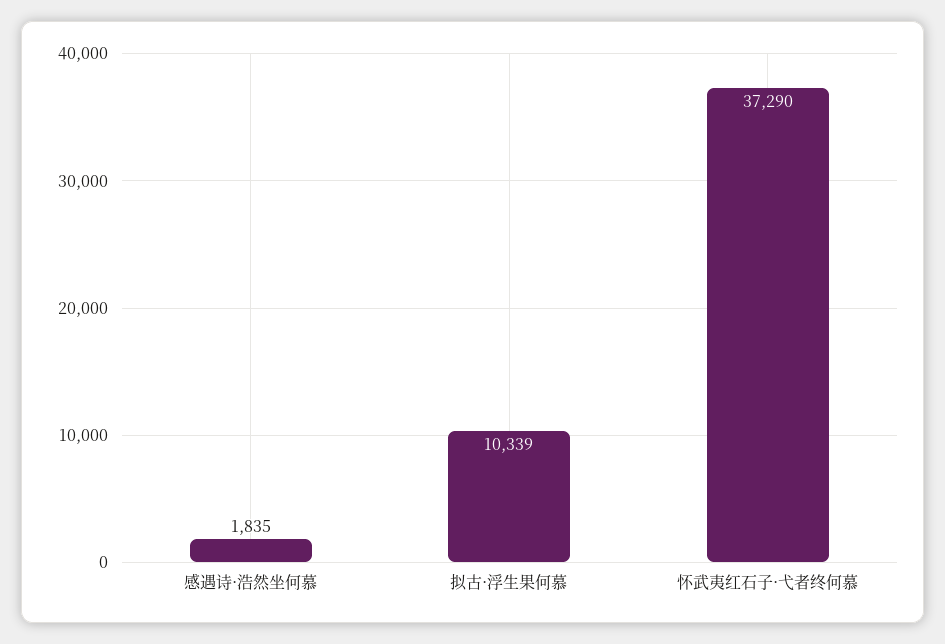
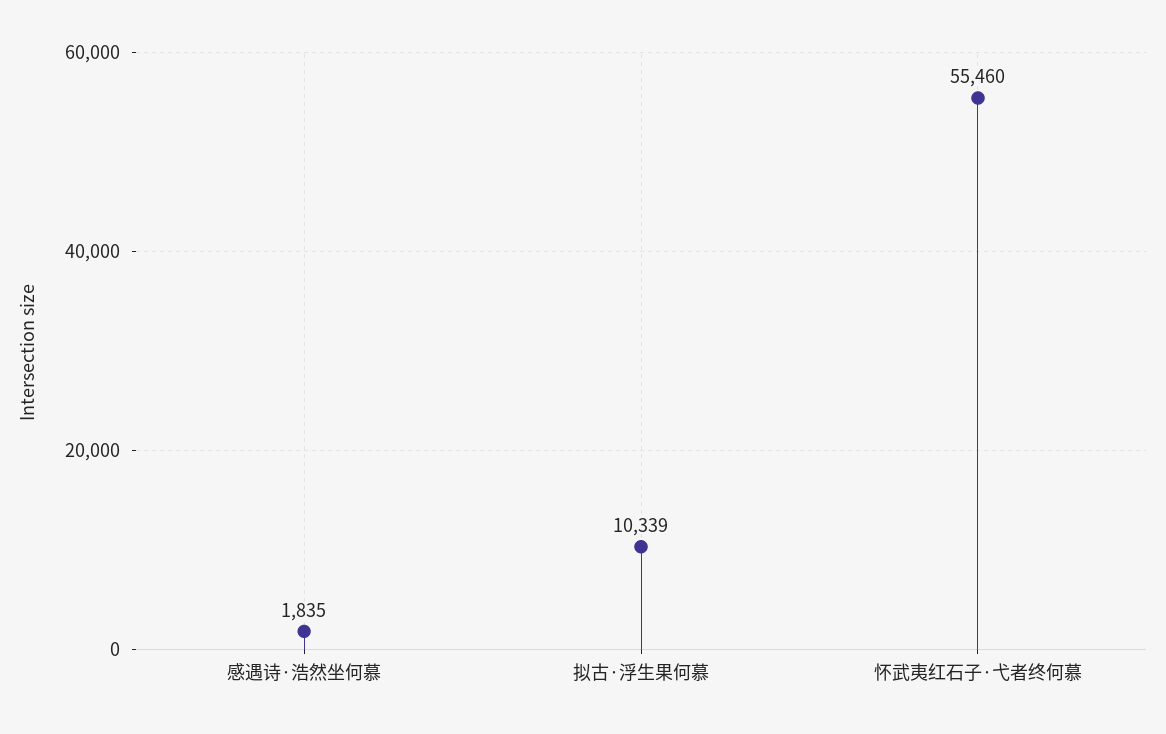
  {
    "感遇诗·浩然坐何慕": 1835,
    "拟古·浮生果何慕": 10339,
-   "怀武夷红石子·弋者终何慕": 37290
+   "怀武夷红石子·弋者终何慕": 55460
  }

